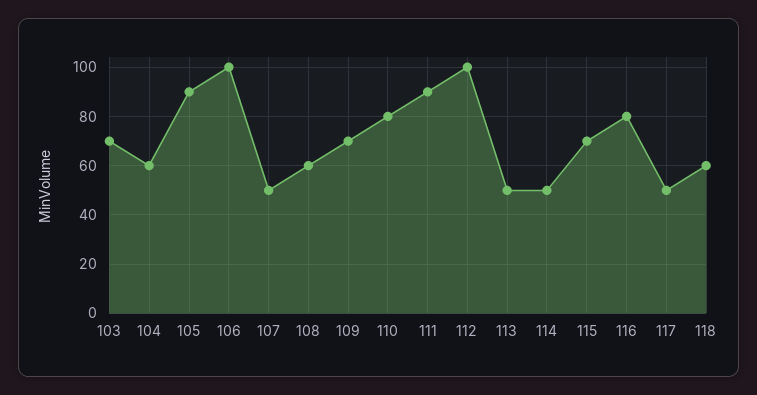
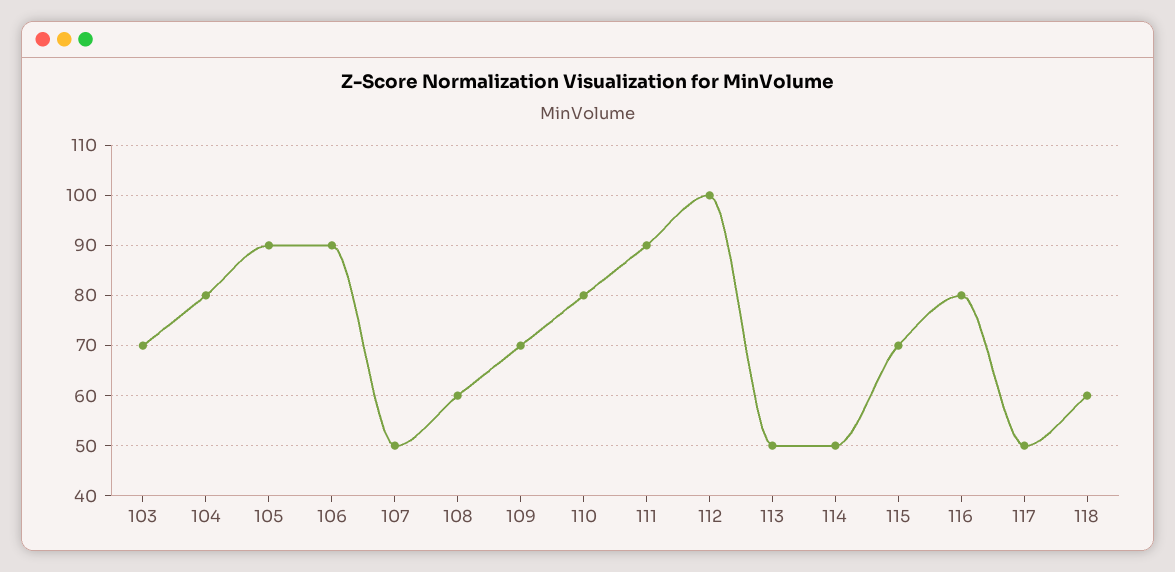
  {
    "103": 70,
-   "104": 60,
+   "104": 80,
    "105": 90,
-   "106": 100,
+   "106": 90,
    "107": 50,
    "108": 60,
    "109": 70,
    "110": 80,
    "111": 90,
    "112": 100,
    "113": 50,
    "114": 50,
    "115": 70,
    "116": 80,
    "117": 50,
    "118": 60
  }

